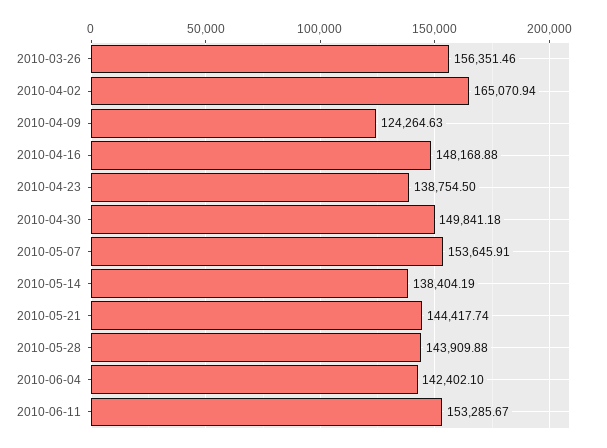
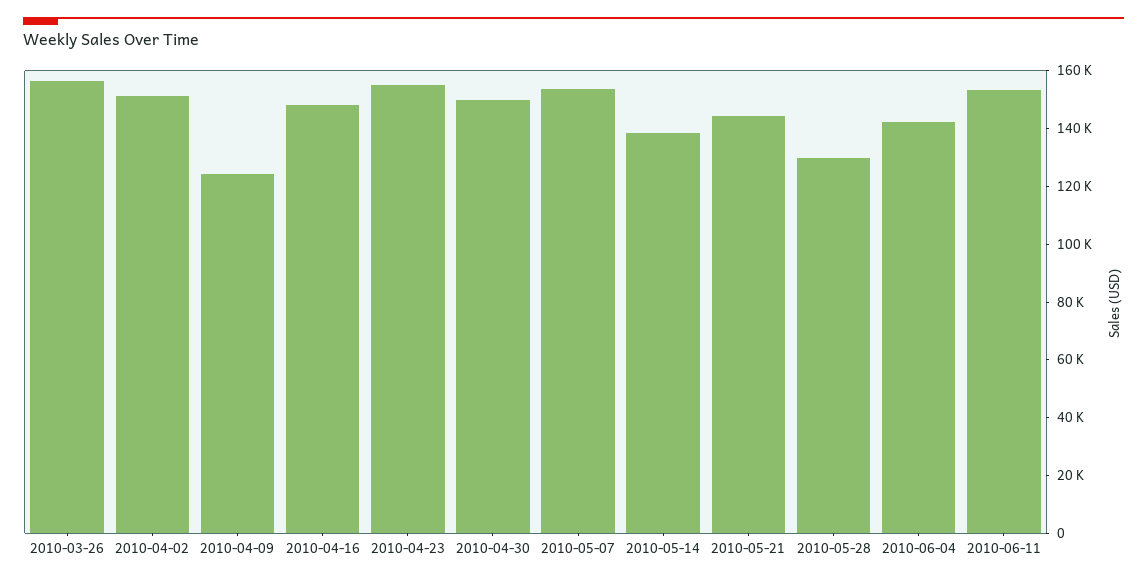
  {
    "2010-03-26": 156351.46,
-   "2010-04-02": 165070.94,
+   "2010-04-02": 150000,
    "2010-04-09": 124264.63,
    "2010-04-16": 148168.88,
-   "2010-04-23": 138754.5,
+   "2010-04-23": 155000,
    "2010-04-30": 149841.18,
    "2010-05-07": 153645.91,
    "2010-05-14": 138404.19,
    "2010-05-21": 144417.74,
-   "2010-05-28": 143909.88,
+   "2010-05-28": 130000,
    "2010-06-04": 142402.1,
    "2010-06-11": 153285.67
  }

